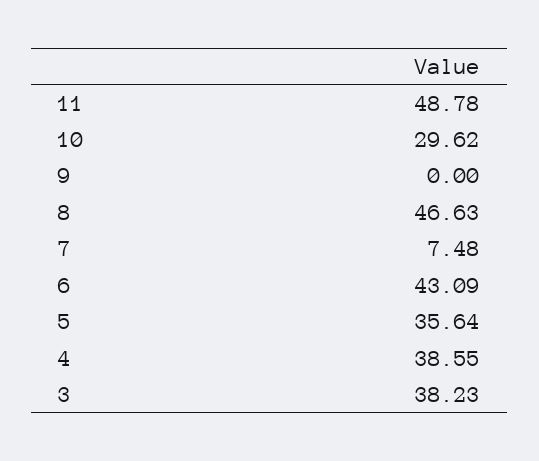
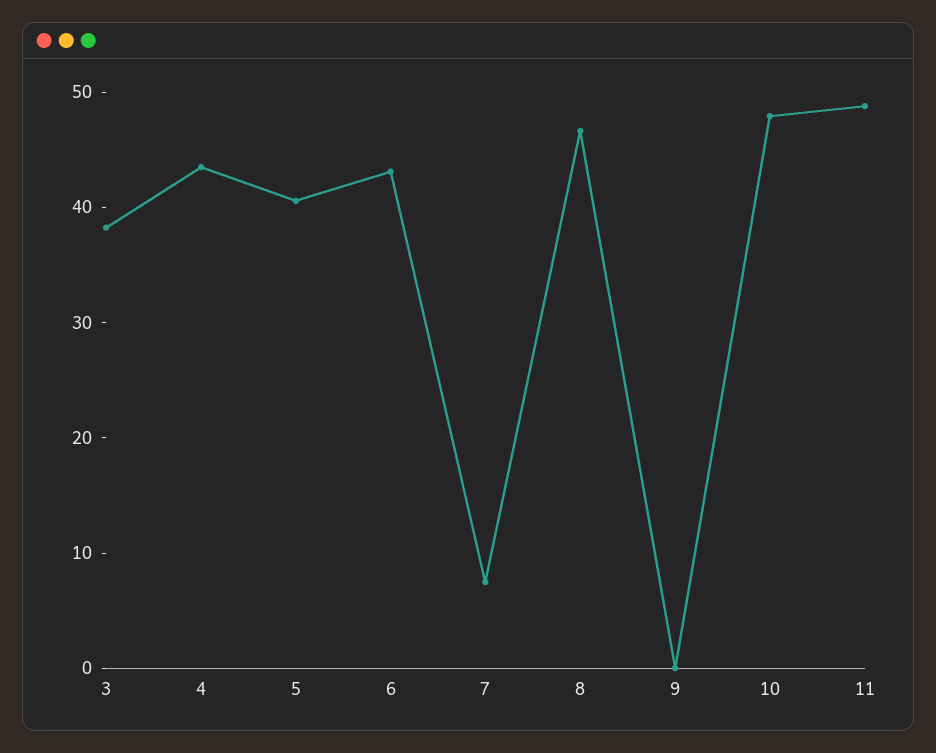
  {
    "11": 48.78,
-   "10": 29.62,
+   "10": 48,
    "9": 0,
    "8": 46.63,
    "7": 7.48,
    "6": 43.09,
-   "5": 35.64,
+   "5": 40,
-   "4": 38.55,
+   "4": 44,
    "3": 38.23
  }

